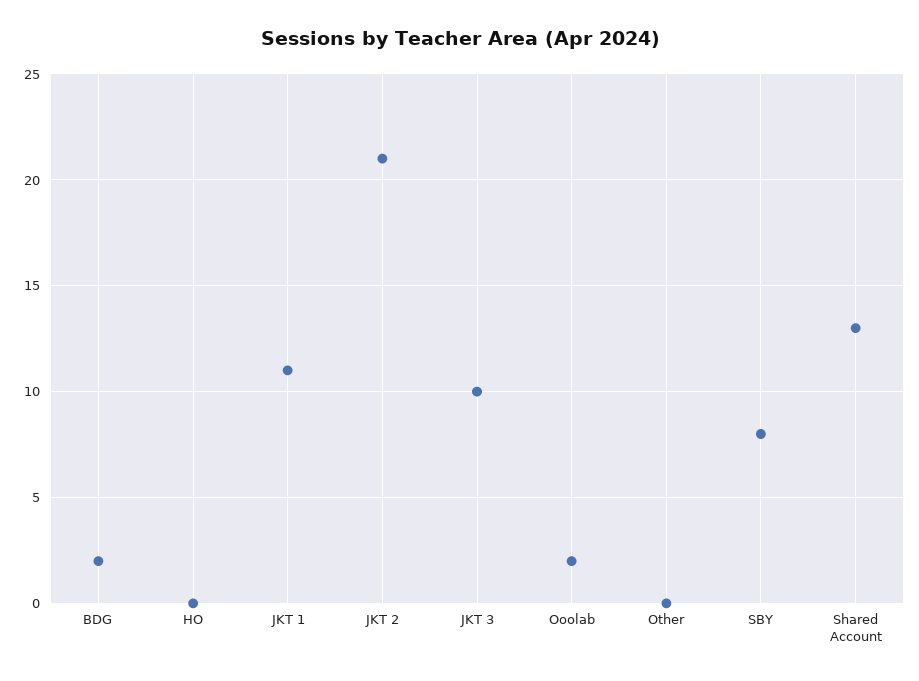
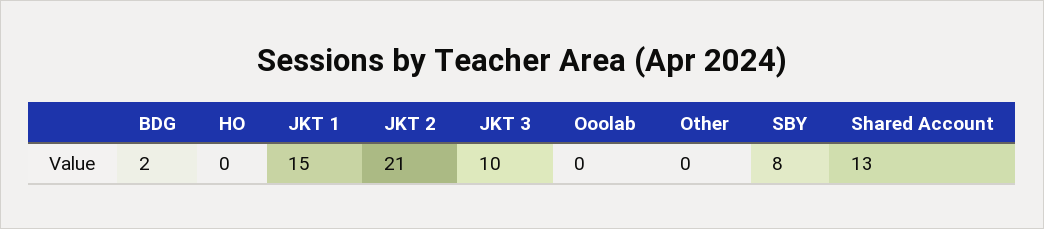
  {
    "BDG": 2,
    "HO": 0,
-   "JKT 1": 11,
+   "JKT 1": 15,
    "JKT 2": 21,
    "JKT 3": 10,
-   "Ooolab": 2,
+   "Ooolab": 0,
    "Other": 0,
    "SBY": 8,
    "Shared Account": 13
  }

